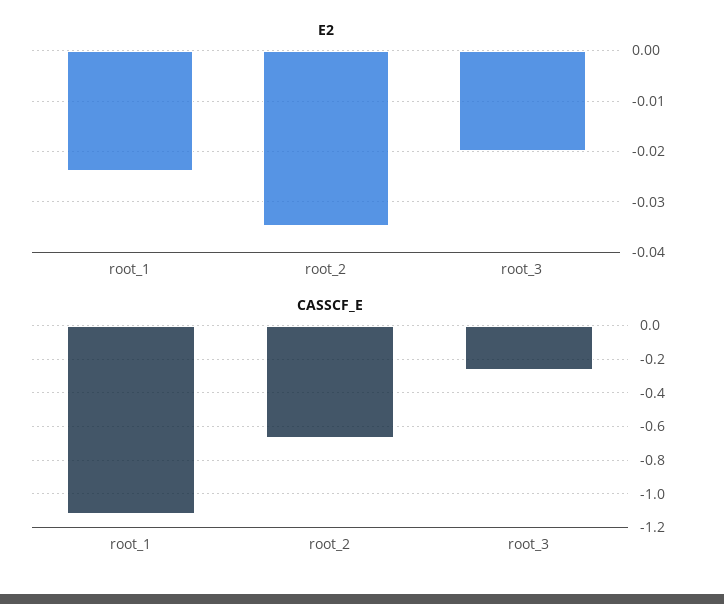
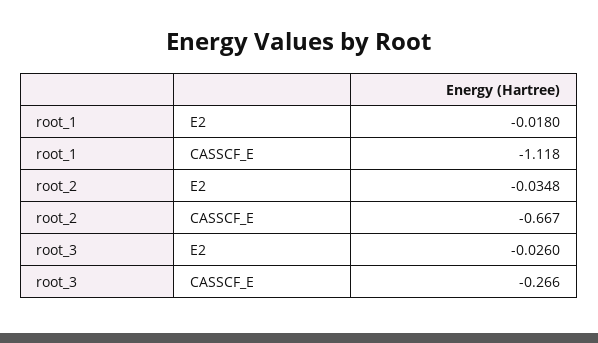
  {
    "E2": {
-     "root_1": -0.024,
+     "root_1": -0.018,
      "root_2": -0.0348,
-     "root_3": -0.02
+     "root_3": -0.026
    },
    "CASSCF_E": {
      "root_1": -1.118,
      "root_2": -0.667,
      "root_3": -0.266
    }
  }

